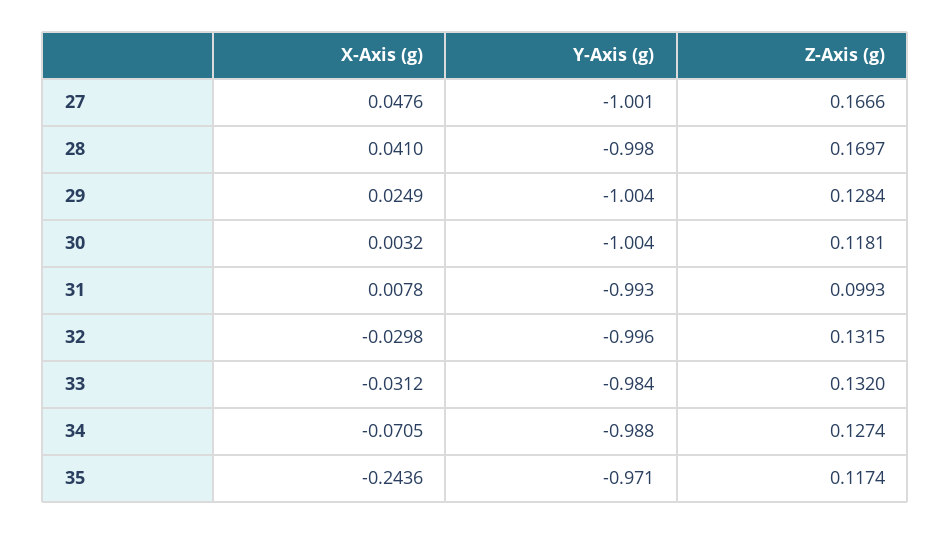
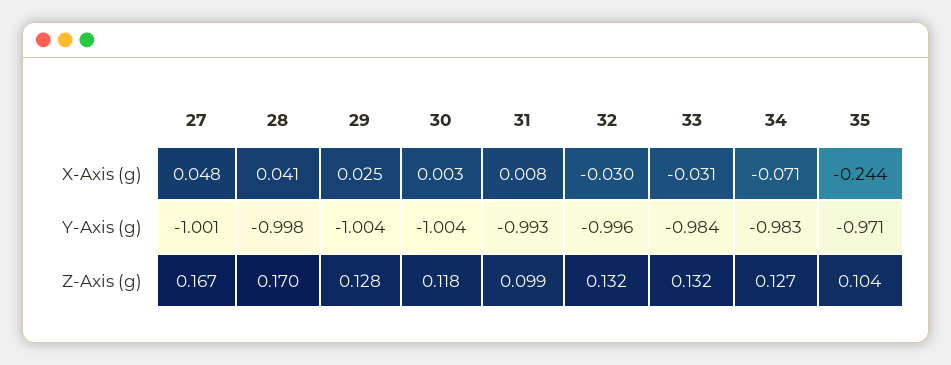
  {
    "X-Axis (g)": {
      "27": 0.0476,
      "28": 0.041,
      "29": 0.0249,
      "30": 0.0032,
      "31": 0.0078,
      "32": -0.0298,
      "33": -0.0312,
      "34": -0.0705,
      "35": -0.2436
    },
    "Y-Axis (g)": {
      "27": -1.001,
      "28": -0.998,
      "29": -1.004,
      "30": -1.004,
      "31": -0.993,
      "32": -0.996,
      "33": -0.984,
-     "34": -0.988,
+     "34": -0.983,
      "35": -0.971
    },
    "Z-Axis (g)": {
      "27": 0.1666,
      "28": 0.1697,
      "29": 0.1284,
      "30": 0.1181,
      "31": 0.0993,
      "32": 0.1315,
      "33": 0.132,
      "34": 0.1274,
-     "35": 0.1174
+     "35": 0.104
    }
  }

